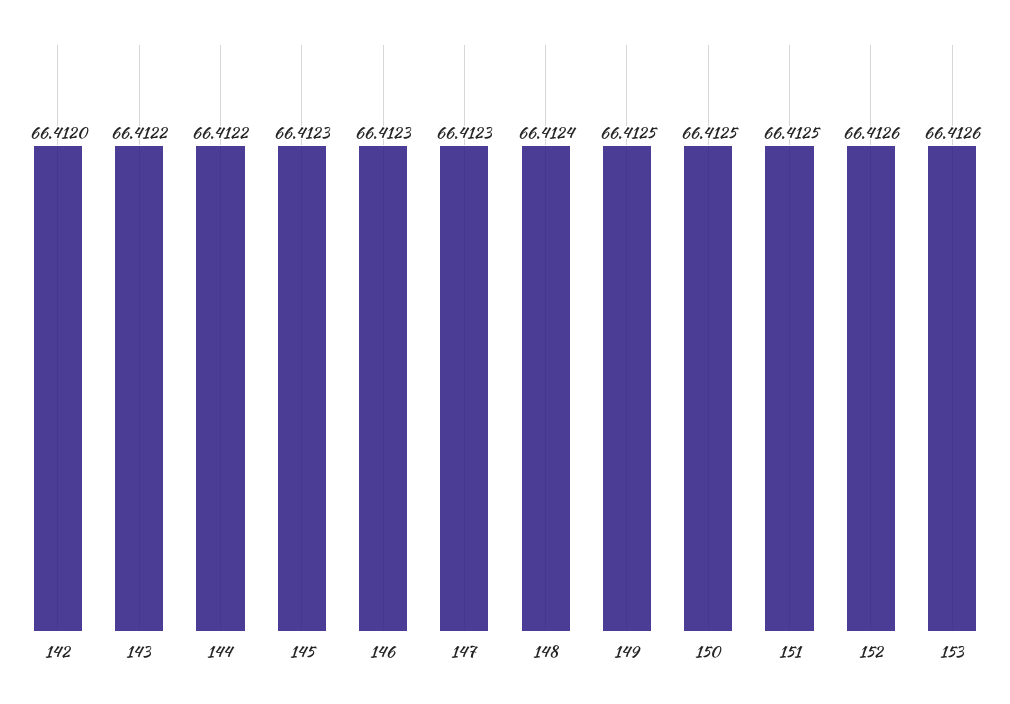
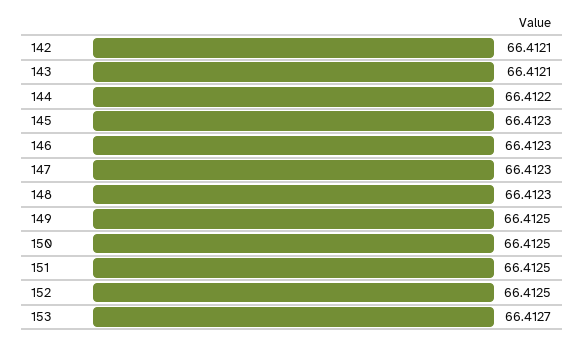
  {
-   "142": 66.412,
+   "142": 66.4121,
-   "143": 66.4122,
+   "143": 66.4121,
    "144": 66.4122,
    "145": 66.4123,
    "146": 66.4123,
    "147": 66.4123,
-   "148": 66.4124,
+   "148": 66.4123,
    "149": 66.4125,
    "150": 66.4125,
    "151": 66.4125,
-   "152": 66.4126,
+   "152": 66.4125,
-   "153": 66.4126
+   "153": 66.4127
  }

